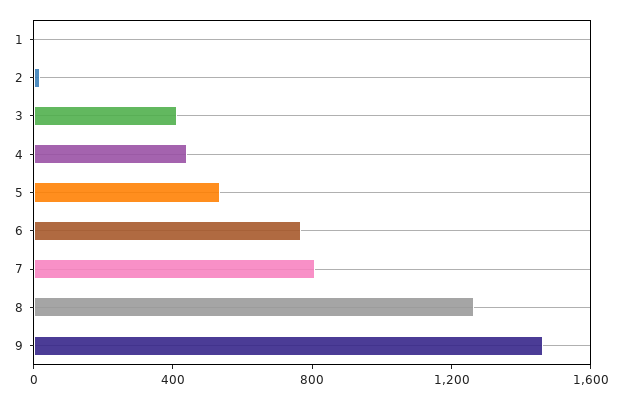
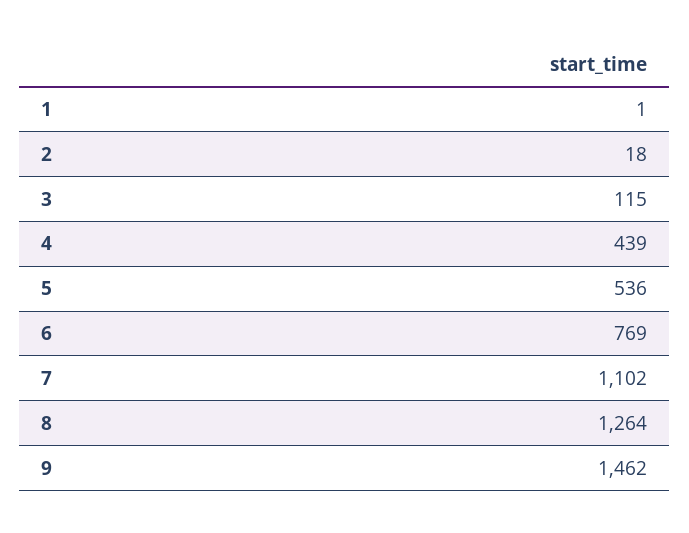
  {
    "1": 1,
    "2": 18,
-   "3": 400,
+   "3": 115,
    "4": 439,
    "5": 536,
    "6": 769,
-   "7": 800,
+   "7": 1102,
    "8": 1264,
    "9": 1462
  }

